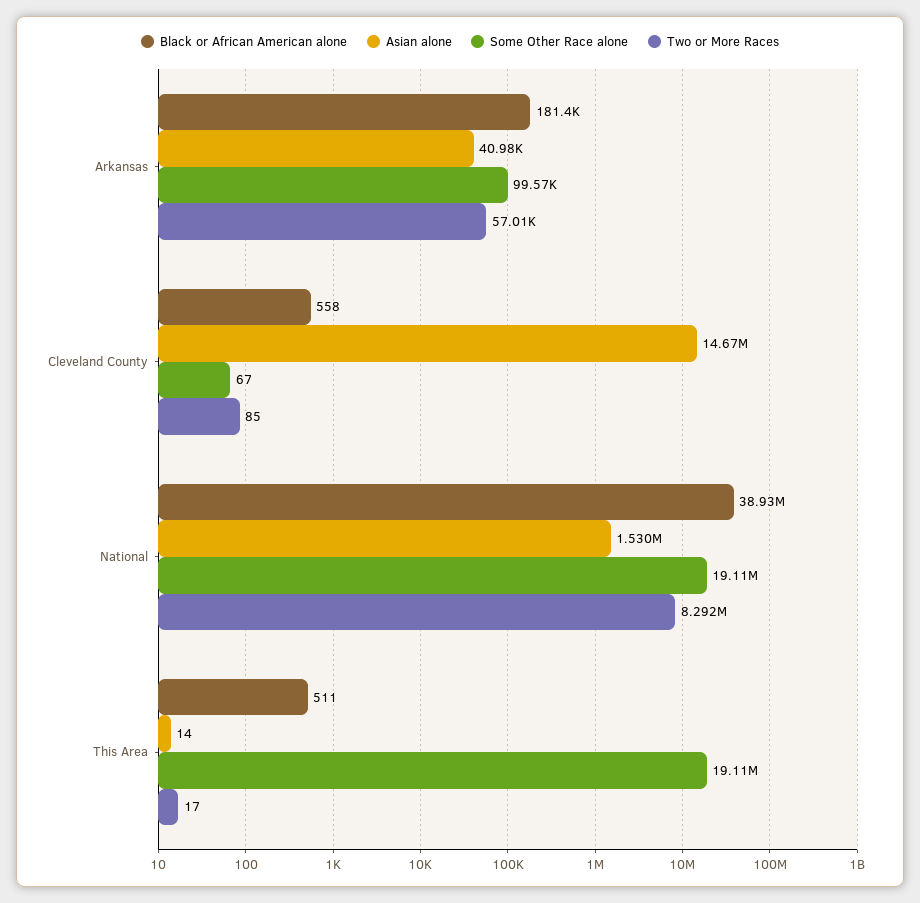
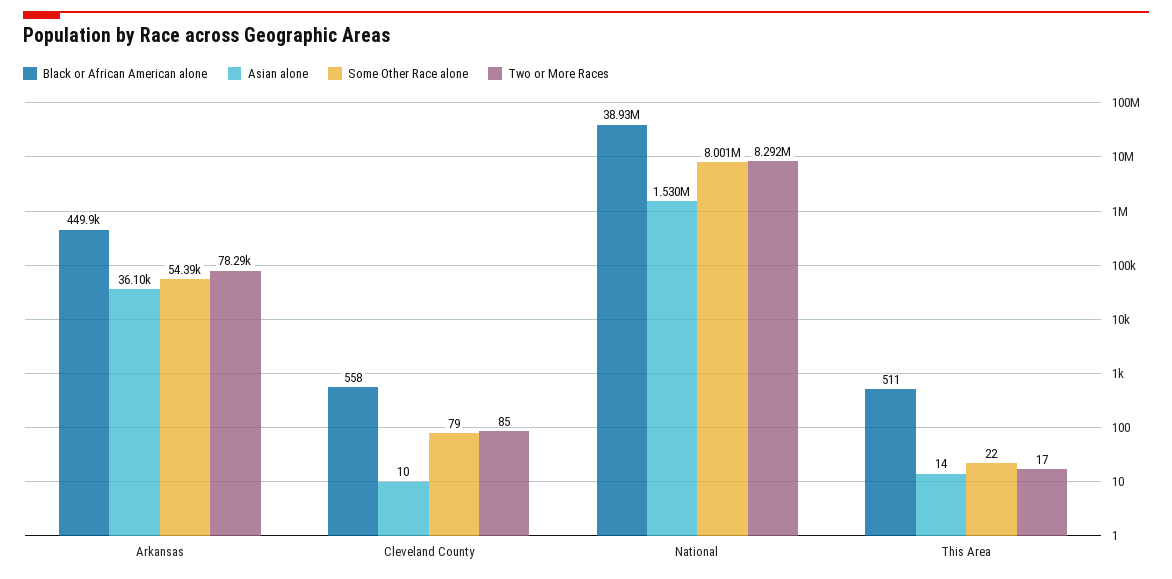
  {
    "Black or African American alone": {
-     "Arkansas": 181400,
+     "Arkansas": 449900,
      "Cleveland County": 558,
      "National": 38930000,
      "This Area": 511
    },
    "Asian alone": {
-     "Arkansas": 40980,
+     "Arkansas": 36100,
-     "Cleveland County": 14670000,
+     "Cleveland County": 10,
      "National": 1530000,
      "This Area": 14
    },
    "Some Other Race alone": {
-     "Arkansas": 99570,
+     "Arkansas": 54390,
-     "Cleveland County": 67,
+     "Cleveland County": 79,
-     "National": 19110000,
+     "National": 8001000,
-     "This Area": 19110000
+     "This Area": 22
    },
    "Two or More Races": {
-     "Arkansas": 57010,
+     "Arkansas": 78290,
      "Cleveland County": 85,
      "National": 8292000,
      "This Area": 17
    }
  }

